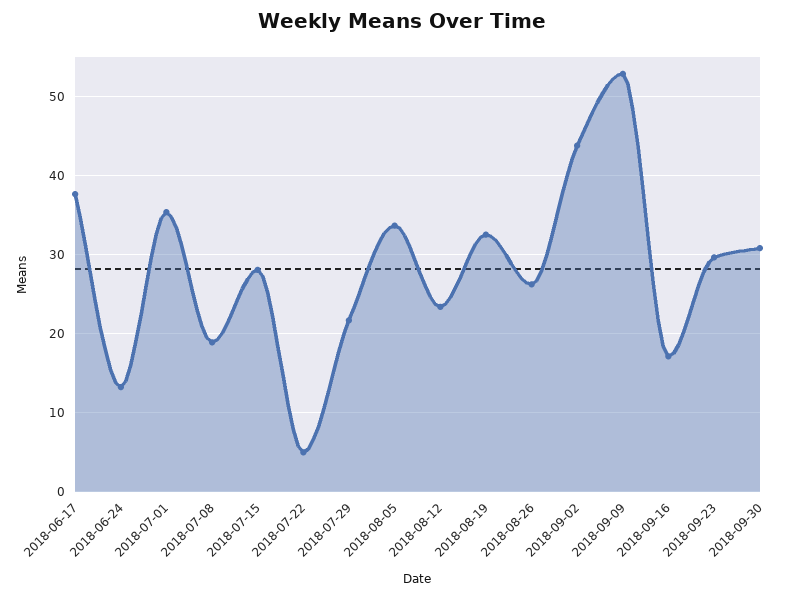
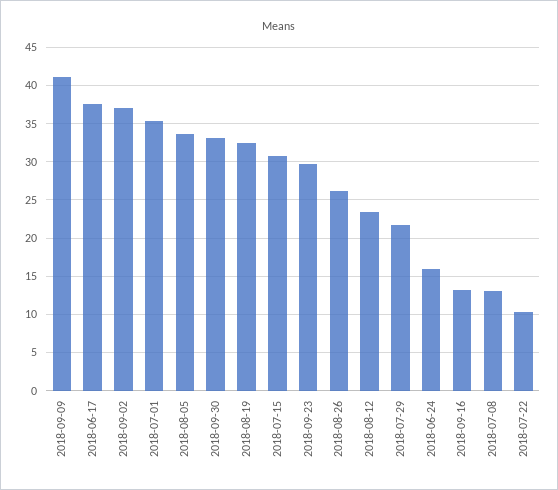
  {
    "2018-06-17": 38,
-   "2018-06-24": 13,
+   "2018-06-24": 16,
    "2018-07-01": 35,
-   "2018-07-08": 19,
+   "2018-07-08": 13,
-   "2018-07-15": 28,
+   "2018-07-15": 31,
-   "2018-07-22": 5,
+   "2018-07-22": 10,
    "2018-07-29": 22,
    "2018-08-05": 34,
    "2018-08-12": 23,
    "2018-08-19": 32,
    "2018-08-26": 26,
-   "2018-09-02": 44,
+   "2018-09-02": 37,
-   "2018-09-09": 53,
+   "2018-09-09": 41,
-   "2018-09-16": 17,
+   "2018-09-16": 13,
    "2018-09-23": 30,
-   "2018-09-30": 31
+   "2018-09-30": 33
  }

